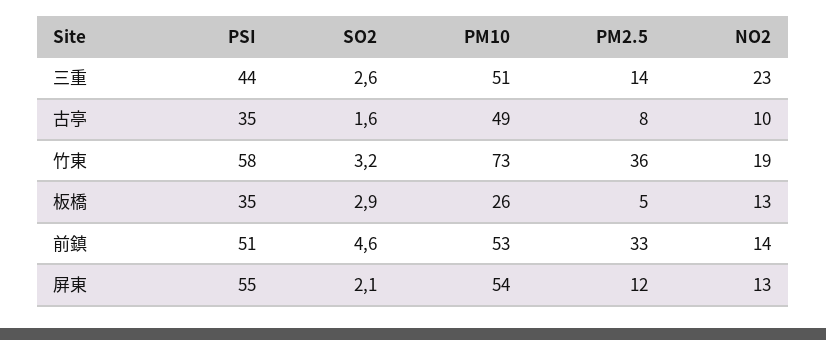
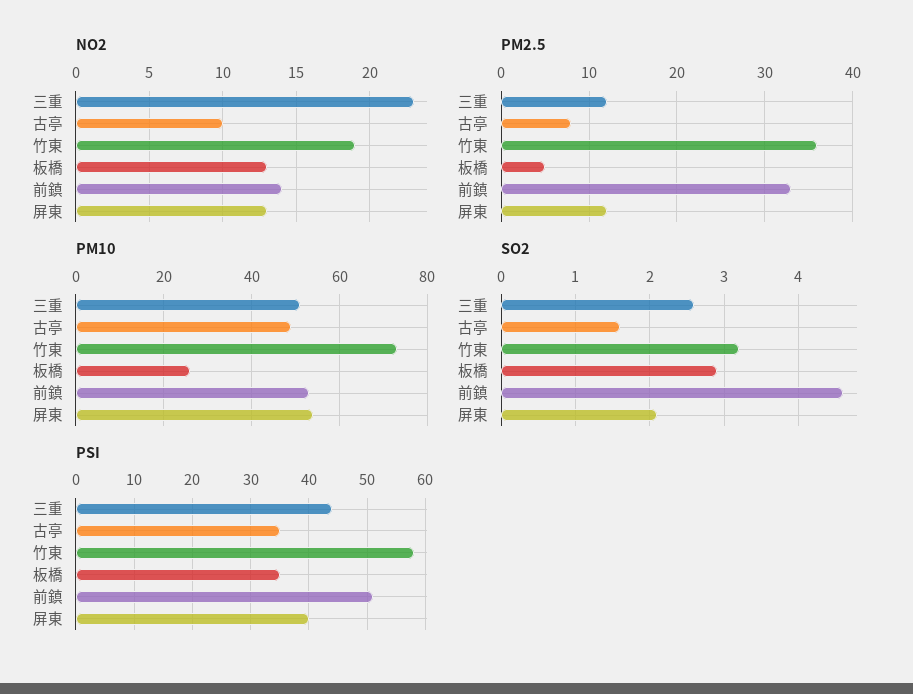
  {
    "PSI": {
      "三重": 44,
      "古亭": 35,
      "竹東": 58,
      "板橋": 35,
      "前鎮": 51,
-     "屏東": 55
+     "屏東": 40
    },
    "SO2": {
      "三重": 2.6,
      "古亭": 1.6,
      "竹東": 3.2,
      "板橋": 2.9,
      "前鎮": 4.6,
      "屏東": 2.1
    },
    "PM10": {
      "三重": 51,
      "古亭": 49,
      "竹東": 73,
      "板橋": 26,
      "前鎮": 53,
      "屏東": 54
    },
    "PM2.5": {
-     "三重": 14,
+     "三重": 12,
      "古亭": 8,
      "竹東": 36,
      "板橋": 5,
      "前鎮": 33,
      "屏東": 12
    },
    "NO2": {
      "三重": 23,
      "古亭": 10,
      "竹東": 19,
      "板橋": 13,
      "前鎮": 14,
      "屏東": 13
    }
  }

